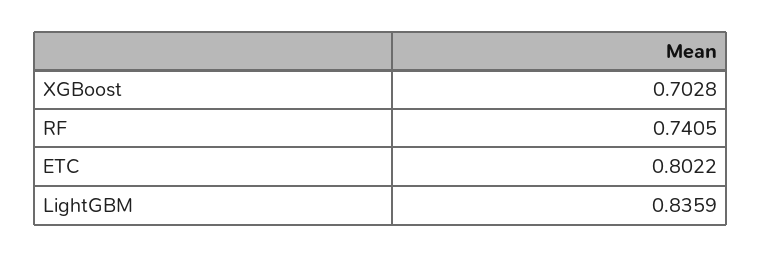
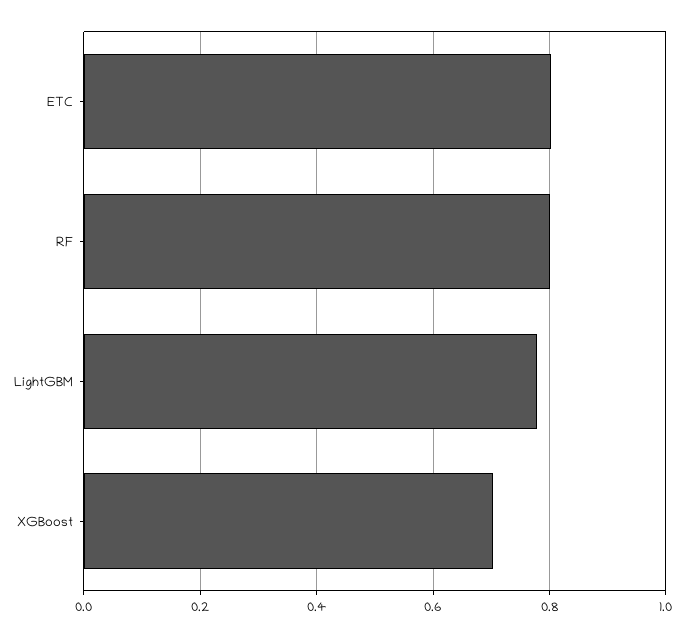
  {
    "XGBoost": 0.7028,
-   "RF": 0.7405,
+   "RF": 0.8,
    "ETC": 0.8022,
-   "LightGBM": 0.8359
+   "LightGBM": 0.78
  }

